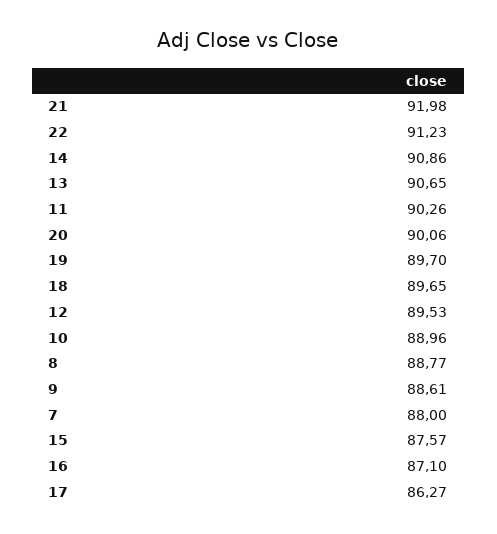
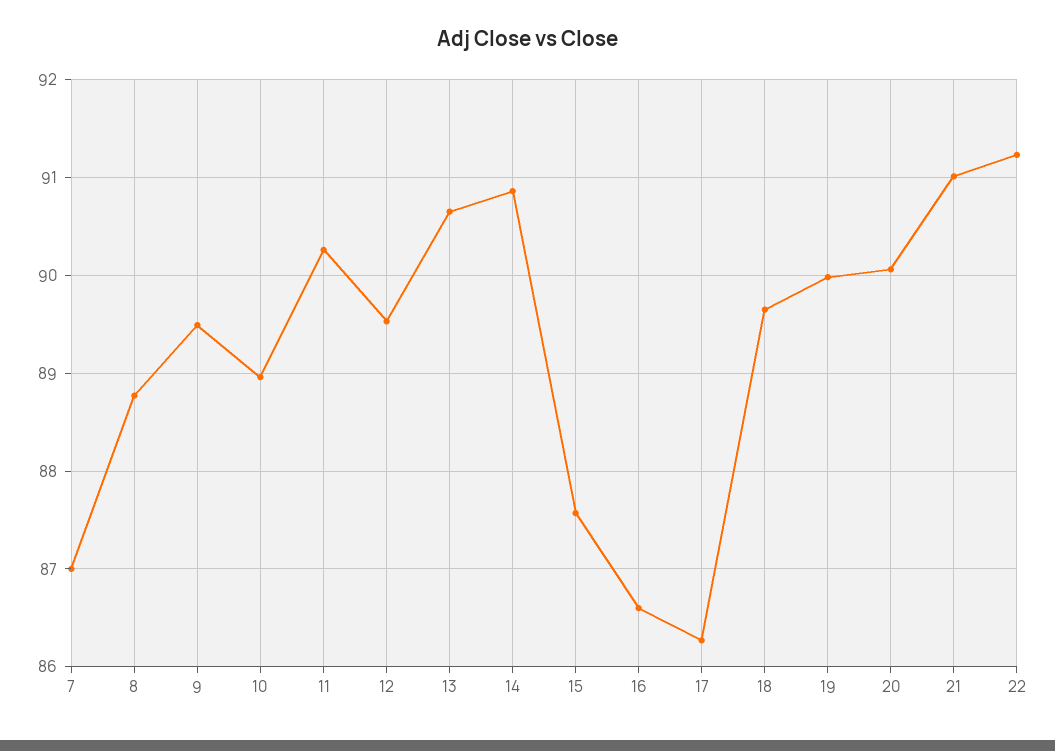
  {
-   "21": 91.98,
+   "21": 91,
    "22": 91.23,
    "14": 90.86,
    "13": 90.65,
    "11": 90.26,
    "20": 90.06,
-   "19": 89.7,
+   "19": 90,
    "18": 89.65,
    "12": 89.53,
    "10": 88.96,
    "8": 88.77,
-   "9": 88.61,
+   "9": 89.5,
-   "7": 88,
+   "7": 87,
    "15": 87.57,
-   "16": 87.1,
+   "16": 86.6,
    "17": 86.27
  }

